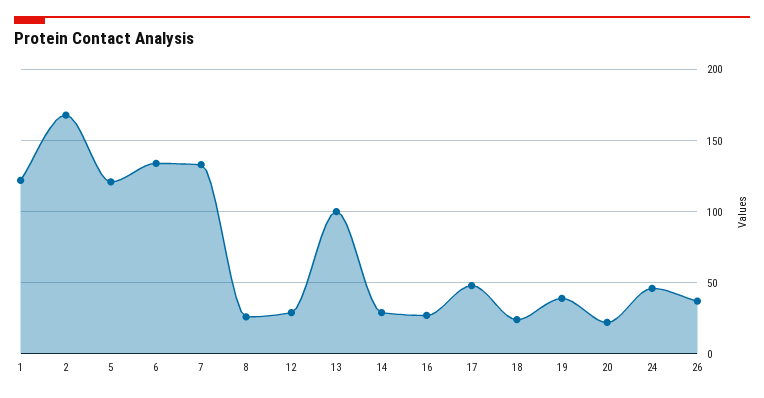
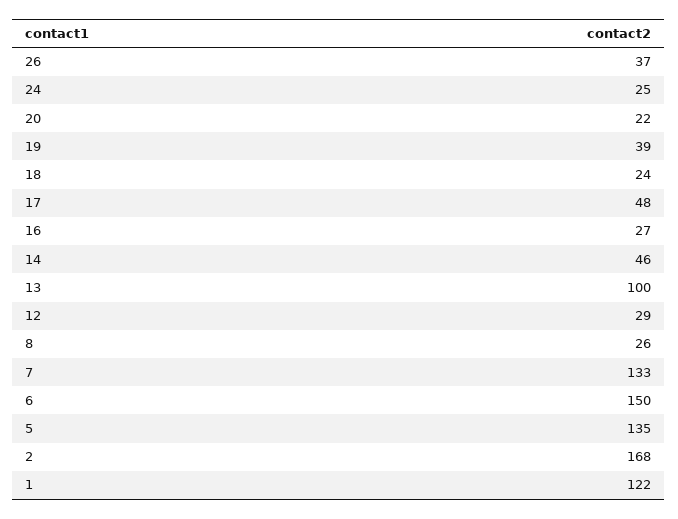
  {
    "1": 122,
    "2": 168,
-   "5": 120,
+   "5": 135,
-   "6": 135,
+   "6": 150,
    "7": 133,
    "8": 26,
    "12": 29,
    "13": 100,
-   "14": 30,
+   "14": 46,
    "16": 27,
    "17": 48,
    "18": 24,
    "19": 39,
    "20": 22,
-   "24": 45,
+   "24": 25,
    "26": 37
  }

